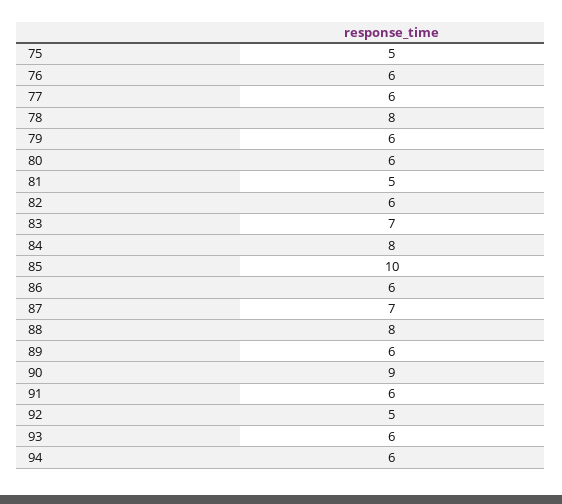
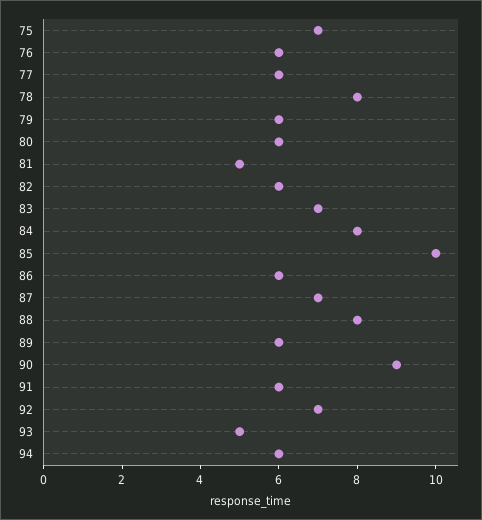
  {
-   "75": 5,
+   "75": 7,
    "76": 6,
    "77": 6,
    "78": 8,
    "79": 6,
    "80": 6,
    "81": 5,
    "82": 6,
    "83": 7,
    "84": 8,
    "85": 10,
    "86": 6,
    "87": 7,
    "88": 8,
    "89": 6,
    "90": 9,
    "91": 6,
-   "92": 5,
+   "92": 7,
-   "93": 6,
+   "93": 5,
    "94": 6
  }

